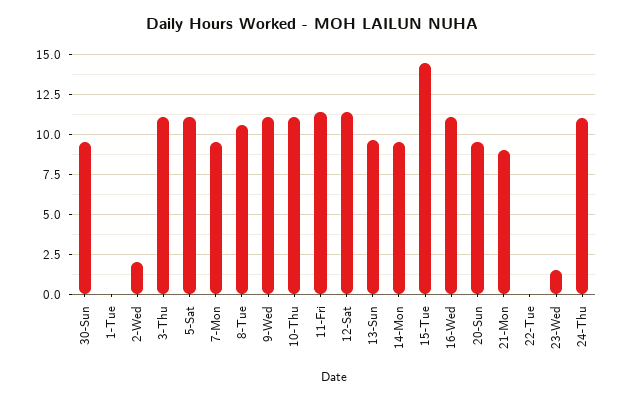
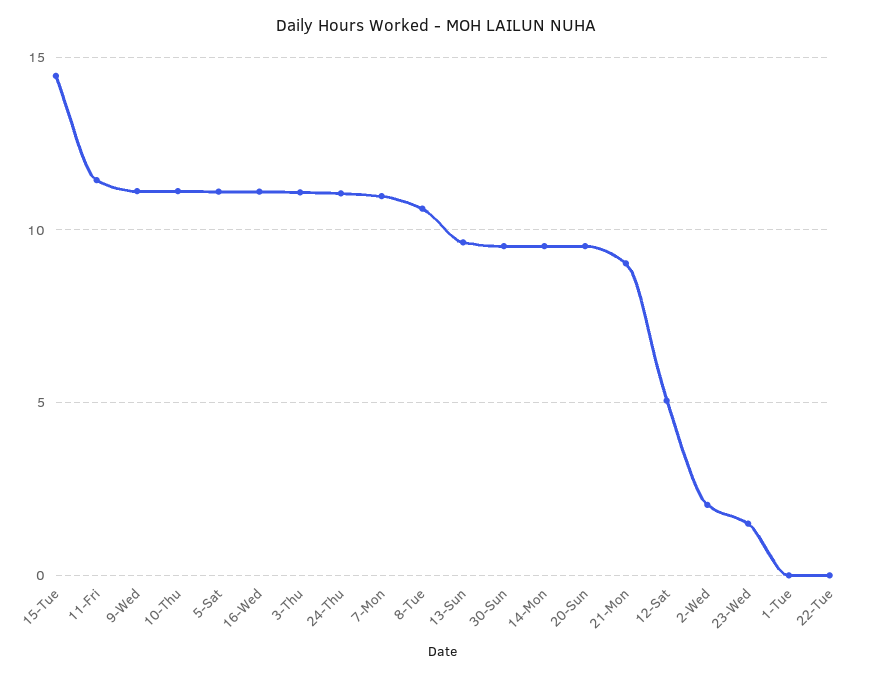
  {
    "30-Sun": 9.5,
    "1-Tue": 0,
    "2-Wed": 2,
    "3-Thu": 11,
    "5-Sat": 11,
-   "7-Mon": 9.5,
+   "7-Mon": 11,
    "8-Tue": 10.5,
    "9-Wed": 11,
    "10-Thu": 11,
    "11-Fri": 11.5,
-   "12-Sat": 11.5,
+   "12-Sat": 5,
    "13-Sun": 9.5,
    "14-Mon": 9.5,
    "15-Tue": 14.5,
    "16-Wed": 11,
    "20-Sun": 9.5,
    "21-Mon": 9,
    "22-Tue": 0,
    "23-Wed": 1.5,
    "24-Thu": 11
  }

